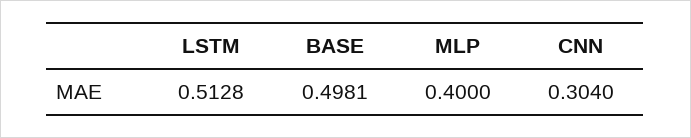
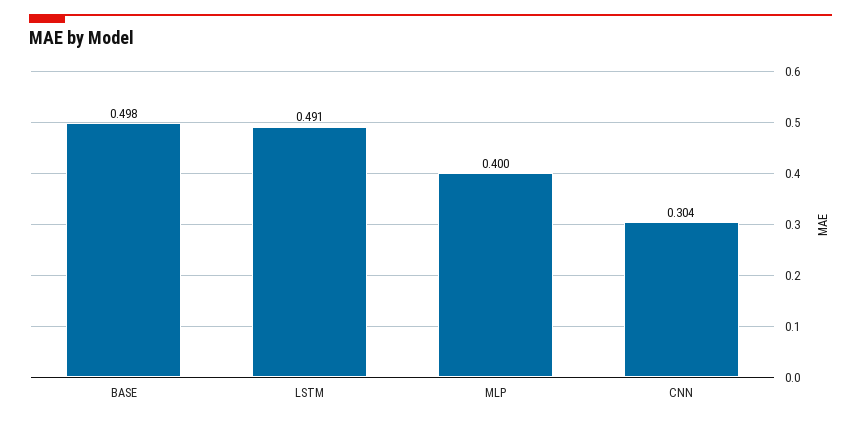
  {
-   "LSTM": 0.5128,
+   "LSTM": 0.491,
    "BASE": 0.4981,
    "MLP": 0.4,
    "CNN": 0.304
  }

